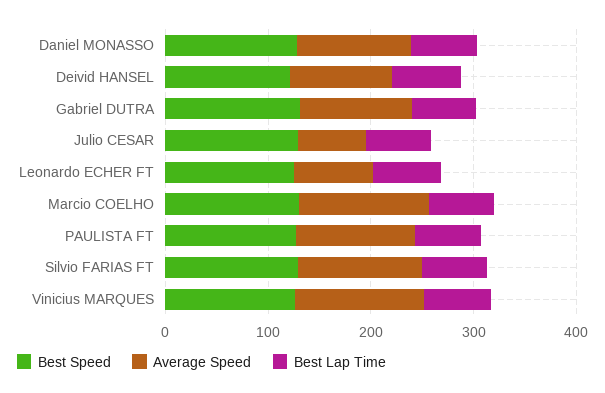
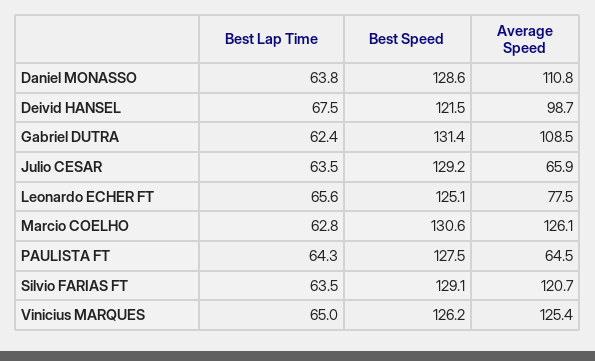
  {
    "Best Speed": {
      "Daniel MONASSO": 128.6,
      "Deivid HANSEL": 121.5,
      "Gabriel DUTRA": 131.4,
      "Julio CESAR": 129.2,
      "Leonardo ECHER FT": 125.1,
      "Marcio COELHO": 130.6,
      "PAULISTA FT": 127.5,
      "Silvio FARIAS FT": 129.1,
      "Vinicius MARQUES": 126.2
    },
    "Average Speed": {
      "Daniel MONASSO": 110.8,
      "Deivid HANSEL": 98.7,
      "Gabriel DUTRA": 108.5,
      "Julio CESAR": 65.9,
      "Leonardo ECHER FT": 77.5,
      "Marcio COELHO": 126.1,
-     "PAULISTA FT": 120,
+     "PAULISTA FT": 64.5,
      "Silvio FARIAS FT": 120.7,
      "Vinicius MARQUES": 125.4
    },
    "Best Lap Time": {
      "Daniel MONASSO": 63.8,
      "Deivid HANSEL": 67.5,
      "Gabriel DUTRA": 62.4,
      "Julio CESAR": 63.5,
      "Leonardo ECHER FT": 65.6,
      "Marcio COELHO": 62.8,
      "PAULISTA FT": 64.3,
      "Silvio FARIAS FT": 63.5,
      "Vinicius MARQUES": 65
    }
  }

